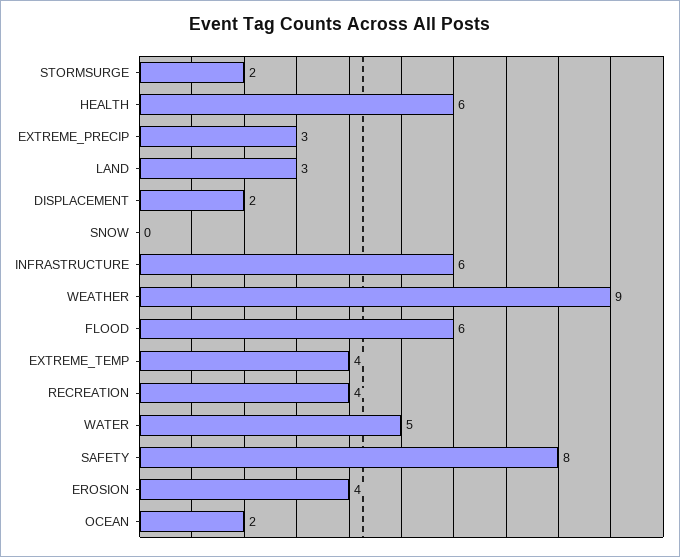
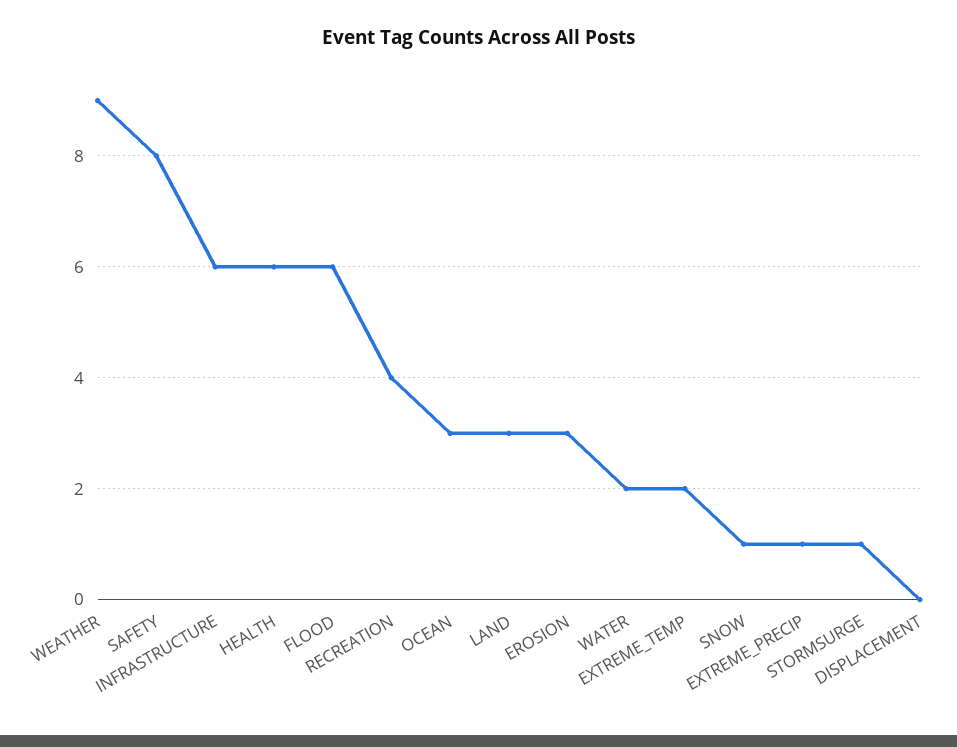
  {
-   "STORMSURGE": 2,
+   "STORMSURGE": 1,
    "HEALTH": 6,
-   "EXTREME_PRECIP": 3,
+   "EXTREME_PRECIP": 1,
    "LAND": 3,
-   "DISPLACEMENT": 2,
+   "DISPLACEMENT": 0,
-   "SNOW": 0,
+   "SNOW": 1,
    "INFRASTRUCTURE": 6,
    "WEATHER": 9,
    "FLOOD": 6,
-   "EXTREME_TEMP": 4,
+   "EXTREME_TEMP": 2,
    "RECREATION": 4,
-   "WATER": 5,
+   "WATER": 2,
    "SAFETY": 8,
-   "EROSION": 4,
+   "EROSION": 3,
-   "OCEAN": 2
+   "OCEAN": 3
  }

